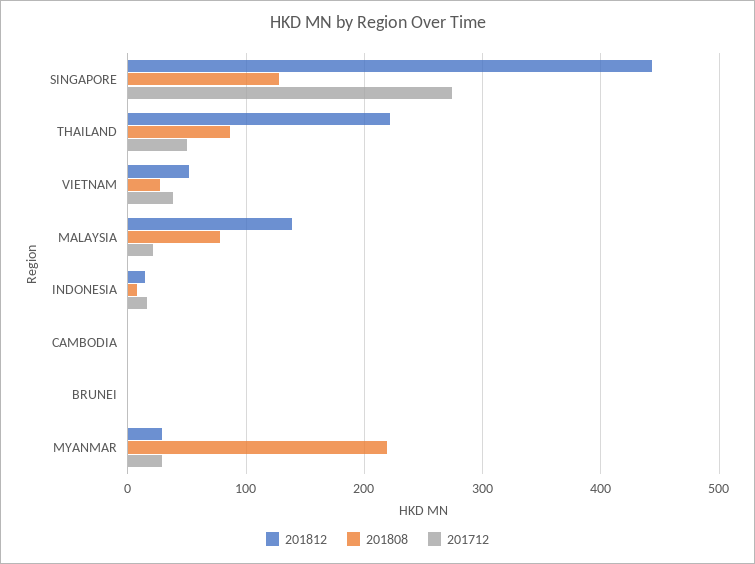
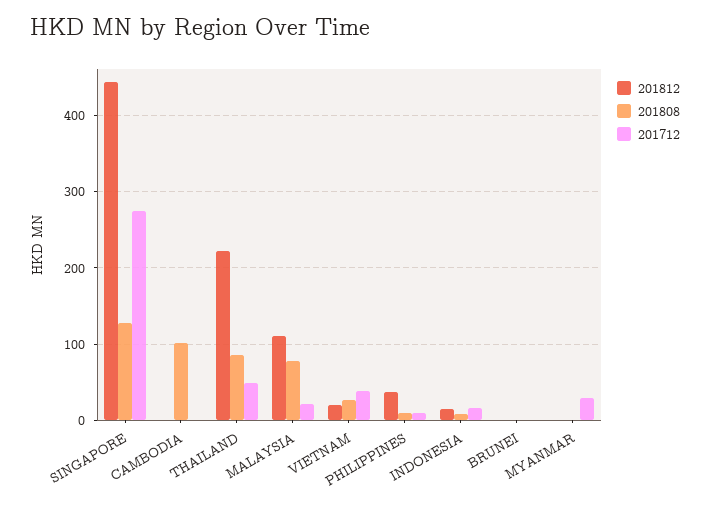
  {
    "201812": {
      "SINGAPORE": 440,
      "THAILAND": 220,
-     "VIETNAM": 50,
+     "VIETNAM": 20,
-     "MALAYSIA": 140,
+     "MALAYSIA": 110,
      "INDONESIA": 10,
      "CAMBODIA": 0,
      "BRUNEI": 0,
-     "MYANMAR": 30
+     "MYANMAR": 0,
+     "PHILIPPINES": 40
    },
    "201808": {
      "SINGAPORE": 130,
      "THAILAND": 90,
      "VIETNAM": 30,
      "MALAYSIA": 80,
      "INDONESIA": 10,
-     "CAMBODIA": 0,
+     "CAMBODIA": 100,
      "BRUNEI": 0,
-     "MYANMAR": 220
+     "MYANMAR": 0,
+     "PHILIPPINES": 10
    },
    "201712": {
      "SINGAPORE": 270,
      "THAILAND": 50,
      "VIETNAM": 40,
      "MALAYSIA": 20,
      "INDONESIA": 20,
      "CAMBODIA": 0,
      "BRUNEI": 0,
-     "MYANMAR": 30
+     "MYANMAR": 30,
+     "PHILIPPINES": 10
    }
  }

